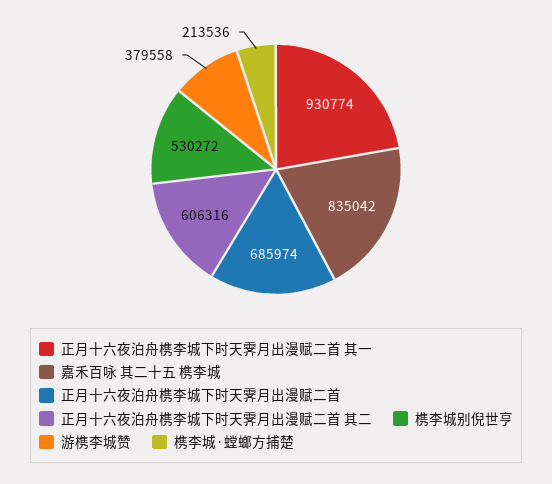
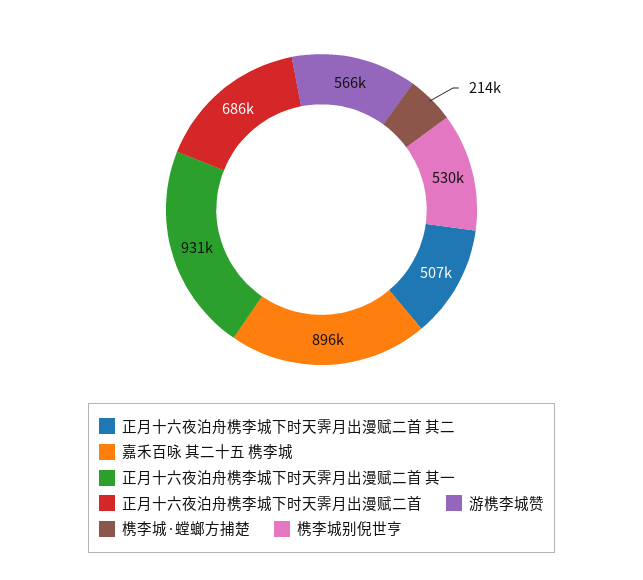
  {
    "正月十六夜泊舟槜李城下时天霁月出漫赋二首 其一": 930774,
-   "嘉禾百咏 其二十五 槜李城": 835042,
+   "嘉禾百咏 其二十五 槜李城": 896000,
    "正月十六夜泊舟槜李城下时天霁月出漫赋二首": 685974,
-   "正月十六夜泊舟槜李城下时天霁月出漫赋二首 其二": 606316,
+   "正月十六夜泊舟槜李城下时天霁月出漫赋二首 其二": 507000,
    "槜李城别倪世亨": 530272,
-   "游槜李城赞": 379558,
+   "游槜李城赞": 566000,
    "槜李城·螳螂方捕楚": 213536
  }

